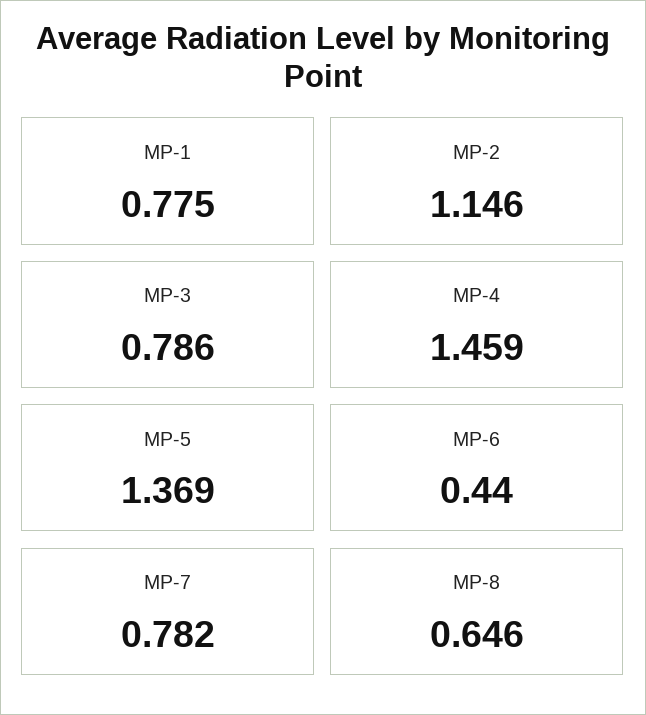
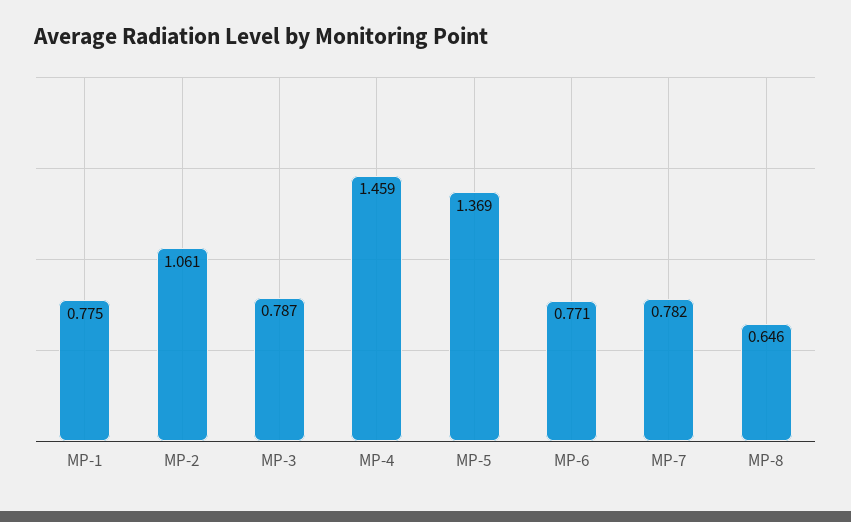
  {
    "MP-1": 0.775,
-   "MP-2": 1.146,
+   "MP-2": 1.061,
-   "MP-3": 0.786,
+   "MP-3": 0.787,
    "MP-4": 1.459,
    "MP-5": 1.369,
-   "MP-6": 0.44,
+   "MP-6": 0.771,
    "MP-7": 0.782,
    "MP-8": 0.646
  }

